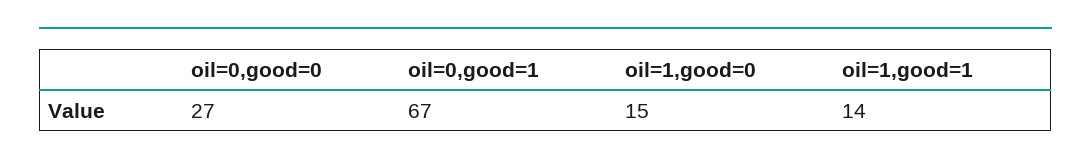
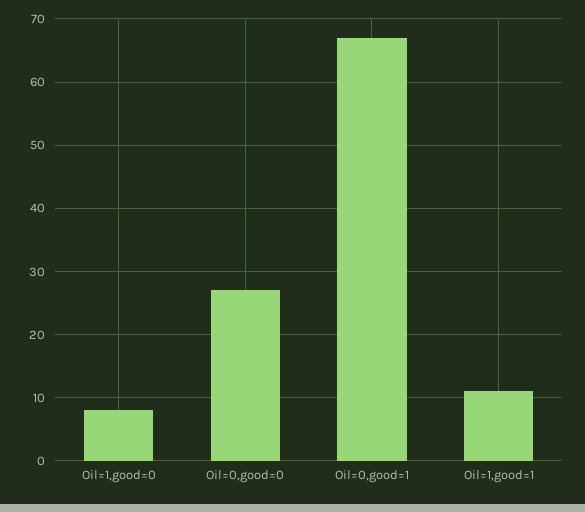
  {
    "oil=0,good=0": 27,
    "oil=0,good=1": 67,
-   "oil=1,good=0": 15,
+   "oil=1,good=0": 8,
-   "oil=1,good=1": 14
+   "oil=1,good=1": 11
  }

